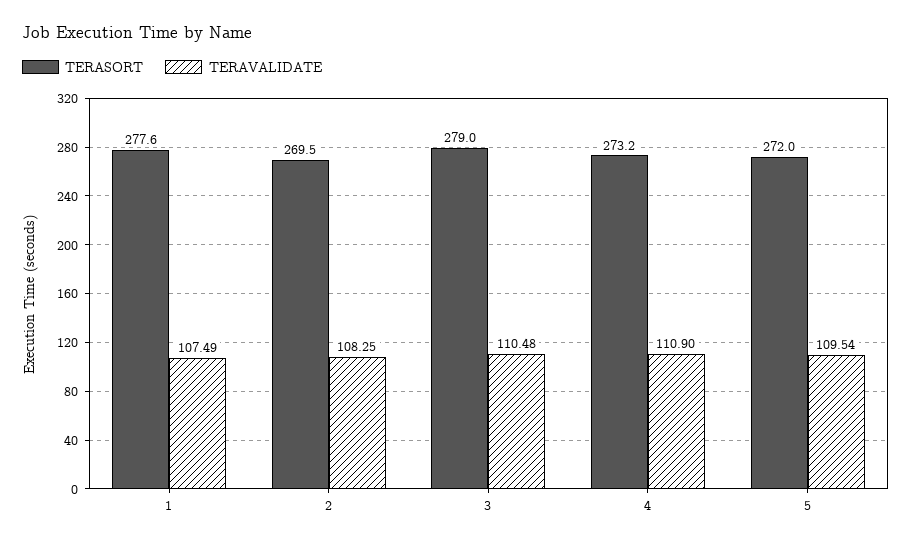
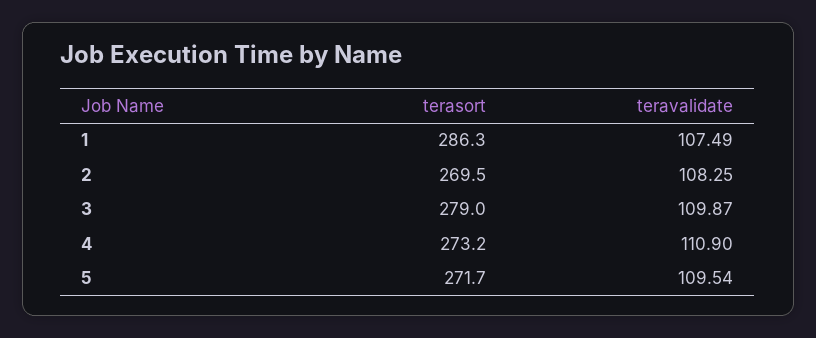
  {
    "TERASORT": {
-     "1": 277.6,
+     "1": 286.3,
      "2": 269.5,
      "3": 279,
      "4": 273.2,
-     "5": 272
+     "5": 271.7
    },
    "TERAVALIDATE": {
      "1": 107.49,
      "2": 108.25,
-     "3": 110.48,
+     "3": 109.87,
      "4": 110.9,
      "5": 109.54
    }
  }

